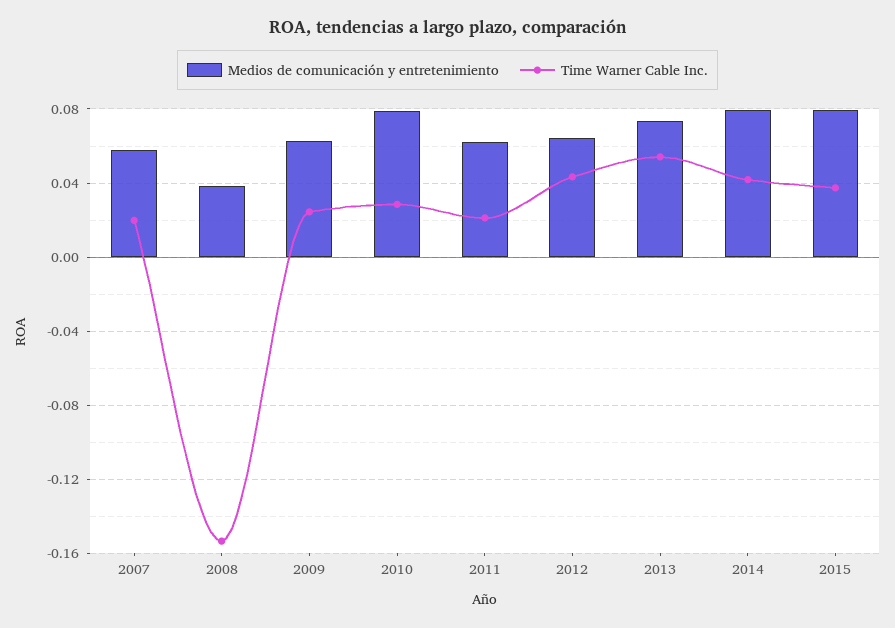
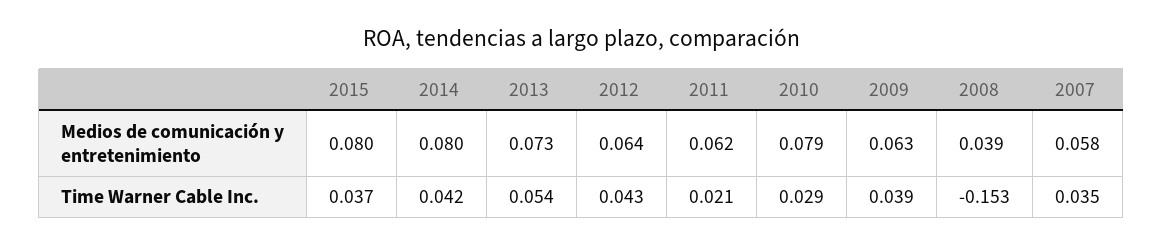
  {
    "Medios de comunicación y entretenimiento": {
      "2007": 0.058,
      "2008": 0.039,
      "2009": 0.063,
      "2010": 0.079,
      "2011": 0.062,
      "2012": 0.064,
      "2013": 0.073,
      "2014": 0.08,
      "2015": 0.08
    },
    "Time Warner Cable Inc.": {
-     "2007": 0.02,
+     "2007": 0.035,
      "2008": -0.153,
-     "2009": 0.025,
+     "2009": 0.039,
      "2010": 0.029,
      "2011": 0.021,
      "2012": 0.043,
      "2013": 0.054,
      "2014": 0.042,
      "2015": 0.037
    }
  }

